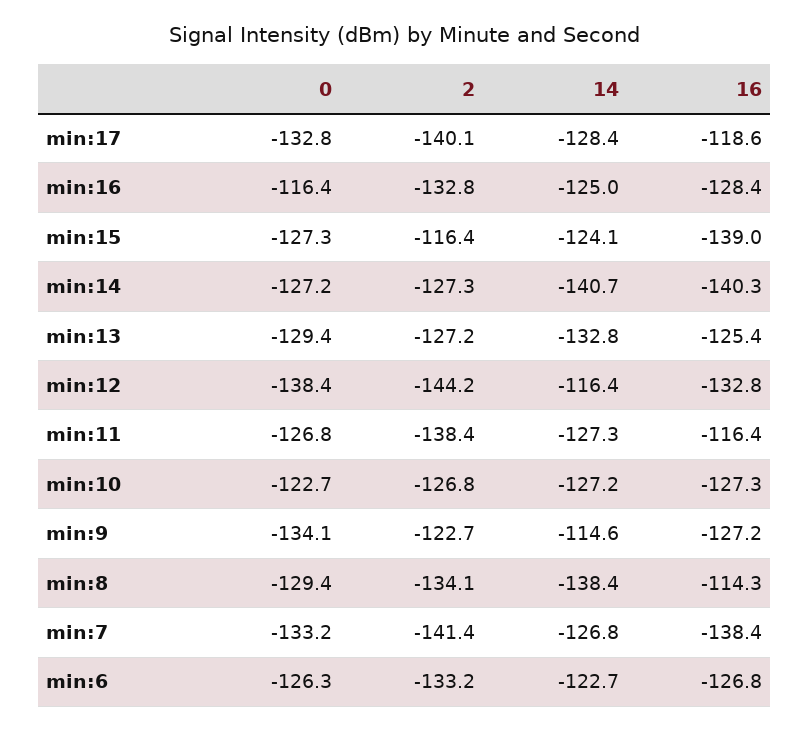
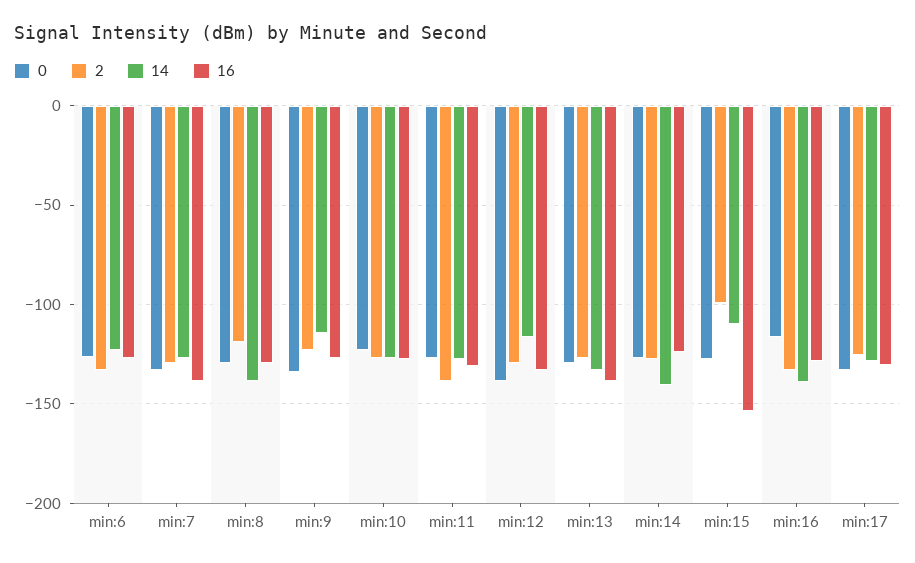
  {
    "0": {
      "min:17": -132.8,
      "min:16": -116.4,
      "min:15": -127.3,
      "min:14": -127.2,
      "min:13": -129.4,
      "min:12": -138.4,
      "min:11": -126.8,
      "min:10": -122.7,
      "min:9": -134.1,
      "min:8": -129.4,
      "min:7": -133.2,
      "min:6": -126.3
    },
    "2": {
-     "min:17": -140.1,
+     "min:17": -125,
      "min:16": -132.8,
-     "min:15": -116.4,
+     "min:15": -100,
      "min:14": -127.3,
      "min:13": -127.2,
-     "min:12": -144.2,
+     "min:12": -130,
      "min:11": -138.4,
      "min:10": -126.8,
      "min:9": -122.7,
-     "min:8": -134.1,
+     "min:8": -120,
-     "min:7": -141.4,
+     "min:7": -130,
      "min:6": -133.2
    },
    "14": {
      "min:17": -128.4,
-     "min:16": -125,
+     "min:16": -140,
-     "min:15": -124.1,
+     "min:15": -110,
      "min:14": -140.7,
      "min:13": -132.8,
      "min:12": -116.4,
      "min:11": -127.3,
      "min:10": -127.2,
      "min:9": -114.6,
      "min:8": -138.4,
      "min:7": -126.8,
      "min:6": -122.7
    },
    "16": {
-     "min:17": -118.6,
+     "min:17": -130,
      "min:16": -128.4,
-     "min:15": -139,
+     "min:15": -155,
-     "min:14": -140.3,
+     "min:14": -125,
-     "min:13": -125.4,
+     "min:13": -140,
      "min:12": -132.8,
-     "min:11": -116.4,
+     "min:11": -130,
      "min:10": -127.3,
      "min:9": -127.2,
-     "min:8": -114.3,
+     "min:8": -130,
      "min:7": -138.4,
      "min:6": -126.8
    }
  }

